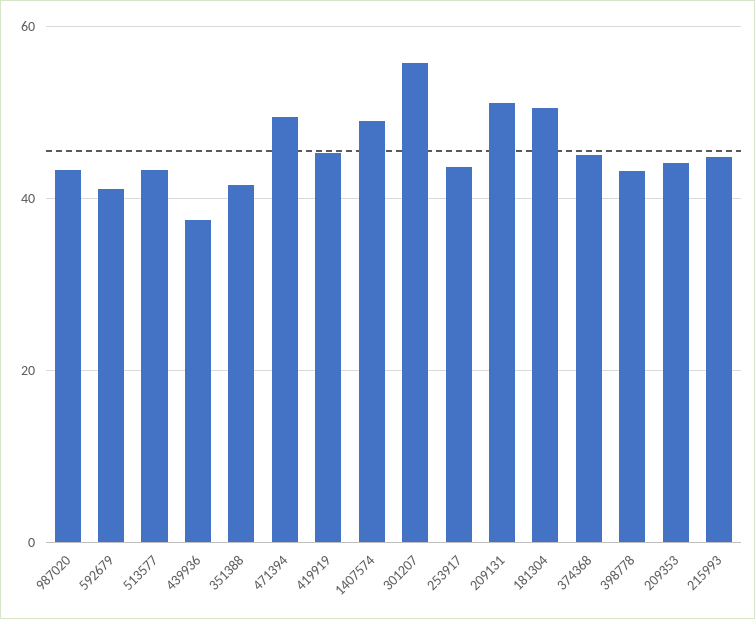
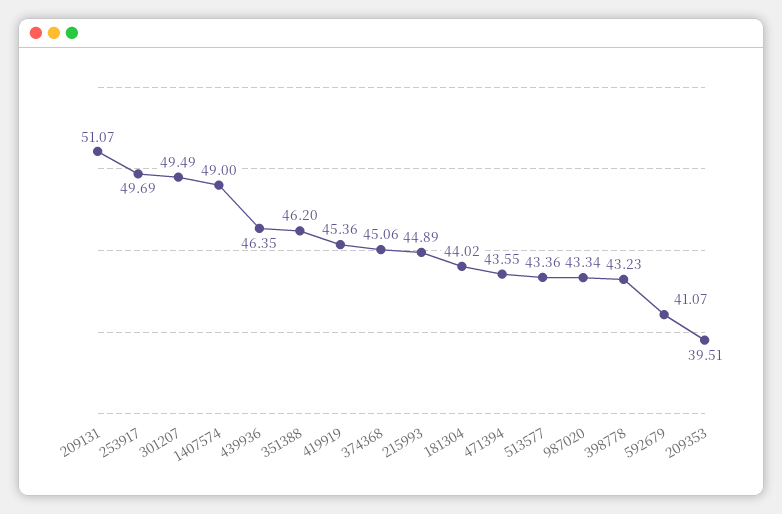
  {
    "987020": 43.34,
    "592679": 41.07,
    "513577": 43.36,
-   "439936": 38,
+   "439936": 46.35,
-   "351388": 42,
+   "351388": 46.2,
-   "471394": 50,
+   "471394": 43.55,
    "419919": 45.36,
    "1407574": 49,
-   "301207": 56,
+   "301207": 49.49,
-   "253917": 44,
+   "253917": 49.69,
    "209131": 51.07,
-   "181304": 50,
+   "181304": 44.02,
    "374368": 45.06,
    "398778": 43.23,
-   "209353": 44,
+   "209353": 39.51,
    "215993": 44.89
  }

